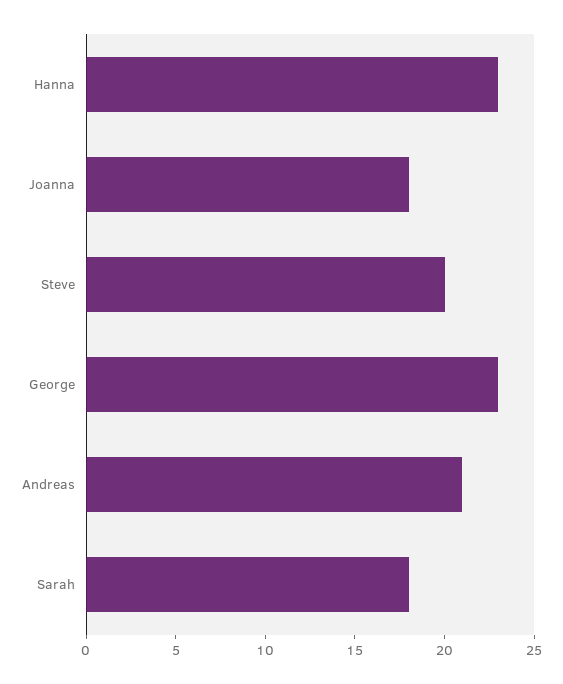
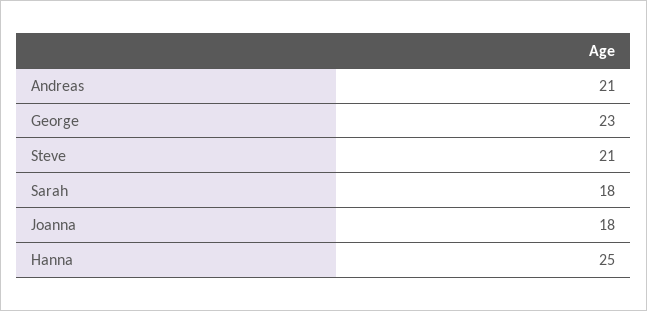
  {
-   "Hanna": 23,
+   "Hanna": 25,
    "Joanna": 18,
-   "Steve": 20,
+   "Steve": 21,
    "George": 23,
    "Andreas": 21,
    "Sarah": 18
  }

